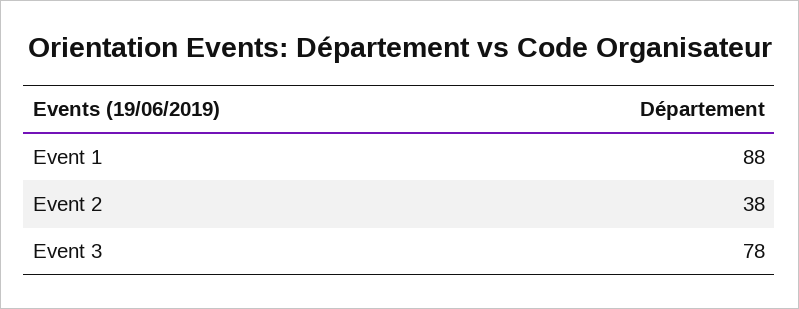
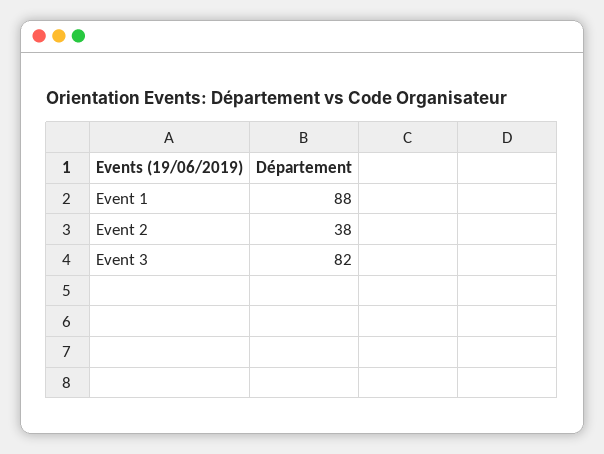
  {
    "Event 1": 88,
    "Event 2": 38,
-   "Event 3": 78
+   "Event 3": 82
  }

